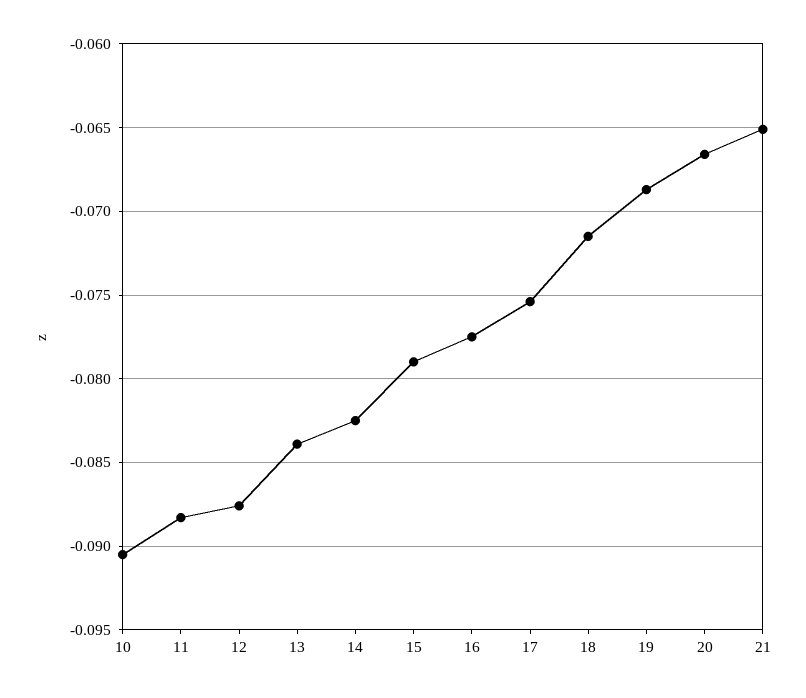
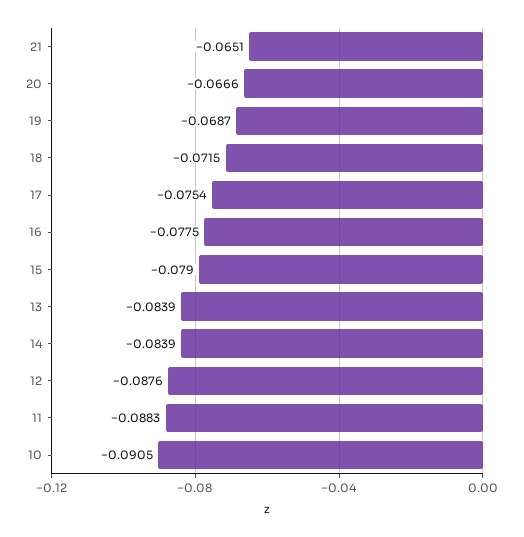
  {
    "10": -0.0905,
    "11": -0.0883,
    "12": -0.0876,
    "13": -0.0839,
-   "14": -0.0825,
+   "14": -0.0839,
    "15": -0.079,
    "16": -0.0775,
    "17": -0.0754,
    "18": -0.0715,
    "19": -0.0687,
    "20": -0.0666,
    "21": -0.0651
  }

